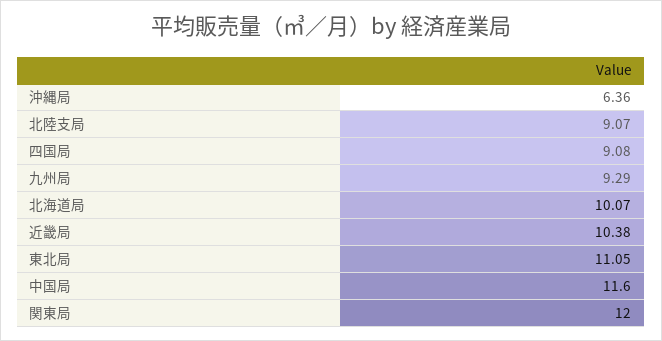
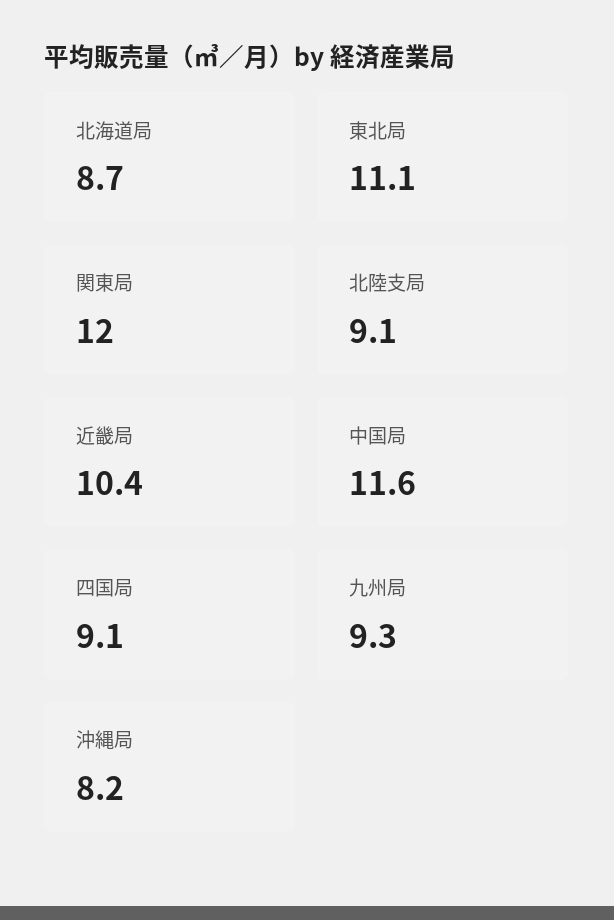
  {
-   "沖縄局": 6.36,
+   "沖縄局": 8.2,
    "北陸支局": 9.07,
    "四国局": 9.08,
    "九州局": 9.29,
-   "北海道局": 10.07,
+   "北海道局": 8.7,
    "近畿局": 10.38,
    "東北局": 11.05,
    "中国局": 11.6,
    "関東局": 12
  }

